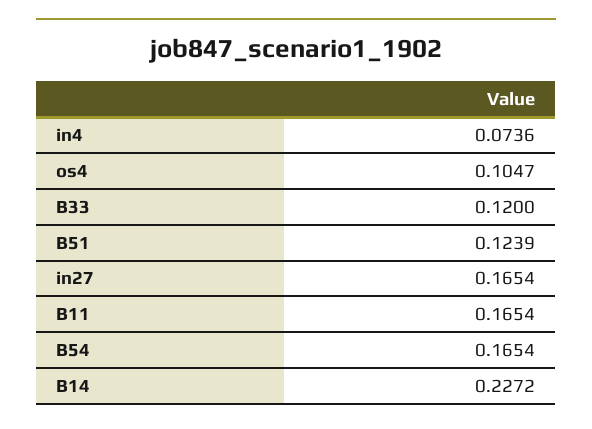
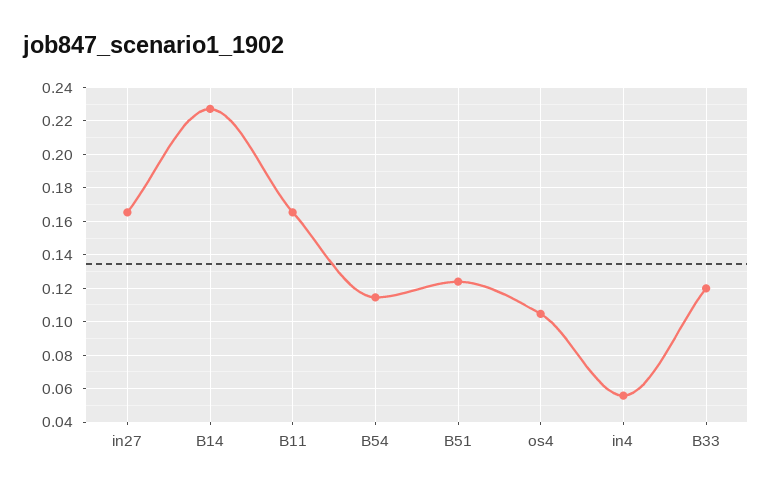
  {
-   "in4": 0.0736,
+   "in4": 0.055,
    "os4": 0.1047,
    "B33": 0.12,
    "B51": 0.1239,
    "in27": 0.1654,
    "B11": 0.1654,
-   "B54": 0.1654,
+   "B54": 0.115,
    "B14": 0.2272
  }

